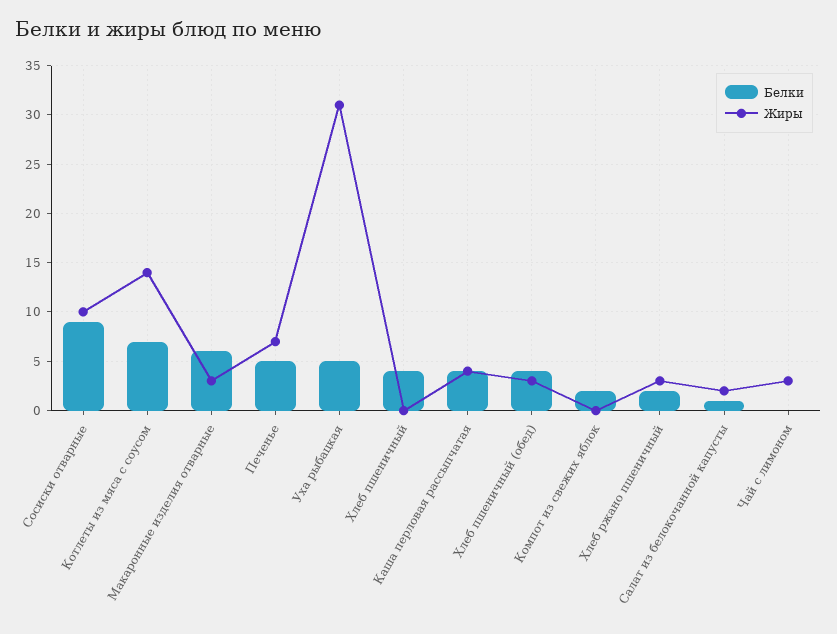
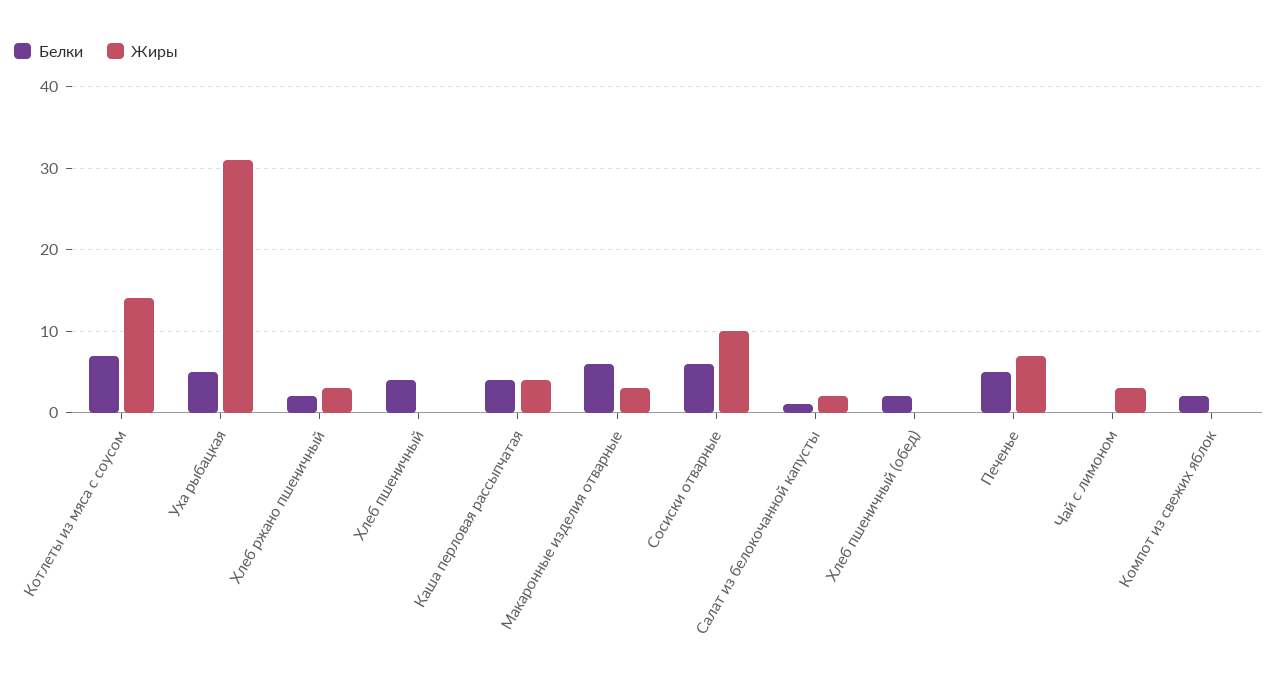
  {
    "Белки": {
-     "Сосиски отварные": 9,
+     "Сосиски отварные": 6,
      "Котлеты из мяса с соусом": 7,
      "Макаронные изделия отварные": 6,
      "Печенье": 5,
      "Уха рыбацкая": 5,
      "Хлеб пшеничный": 4,
      "Каша перловая рассыпчатая": 4,
-     "Хлеб пшеничный (обед)": 4,
+     "Хлеб пшеничный (обед)": 2,
      "Компот из свежих яблок": 2,
      "Хлеб ржано пшеничный": 2,
      "Салат из белокочанной капусты": 1,
      "Чай с лимоном": 0
    },
    "Жиры": {
      "Сосиски отварные": 10,
      "Котлеты из мяса с соусом": 14,
      "Макаронные изделия отварные": 3,
      "Печенье": 7,
      "Уха рыбацкая": 31,
      "Хлеб пшеничный": 0,
      "Каша перловая рассыпчатая": 4,
-     "Хлеб пшеничный (обед)": 3,
+     "Хлеб пшеничный (обед)": 0,
      "Компот из свежих яблок": 0,
      "Хлеб ржано пшеничный": 3,
      "Салат из белокочанной капусты": 2,
      "Чай с лимоном": 3
    }
  }

